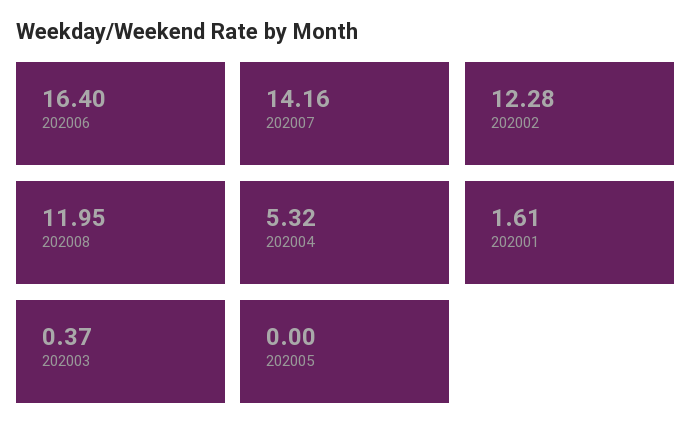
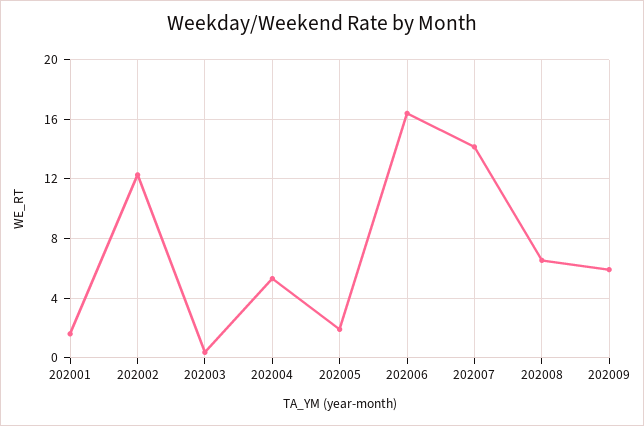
  {
    "202006": 16.4,
    "202007": 14.16,
    "202002": 12.28,
-   "202008": 11.95,
+   "202008": 6.5,
    "202004": 5.32,
    "202001": 1.61,
    "202003": 0.37,
-   "202005": 0
+   "202005": 2,
+   "202009": 6
  }

